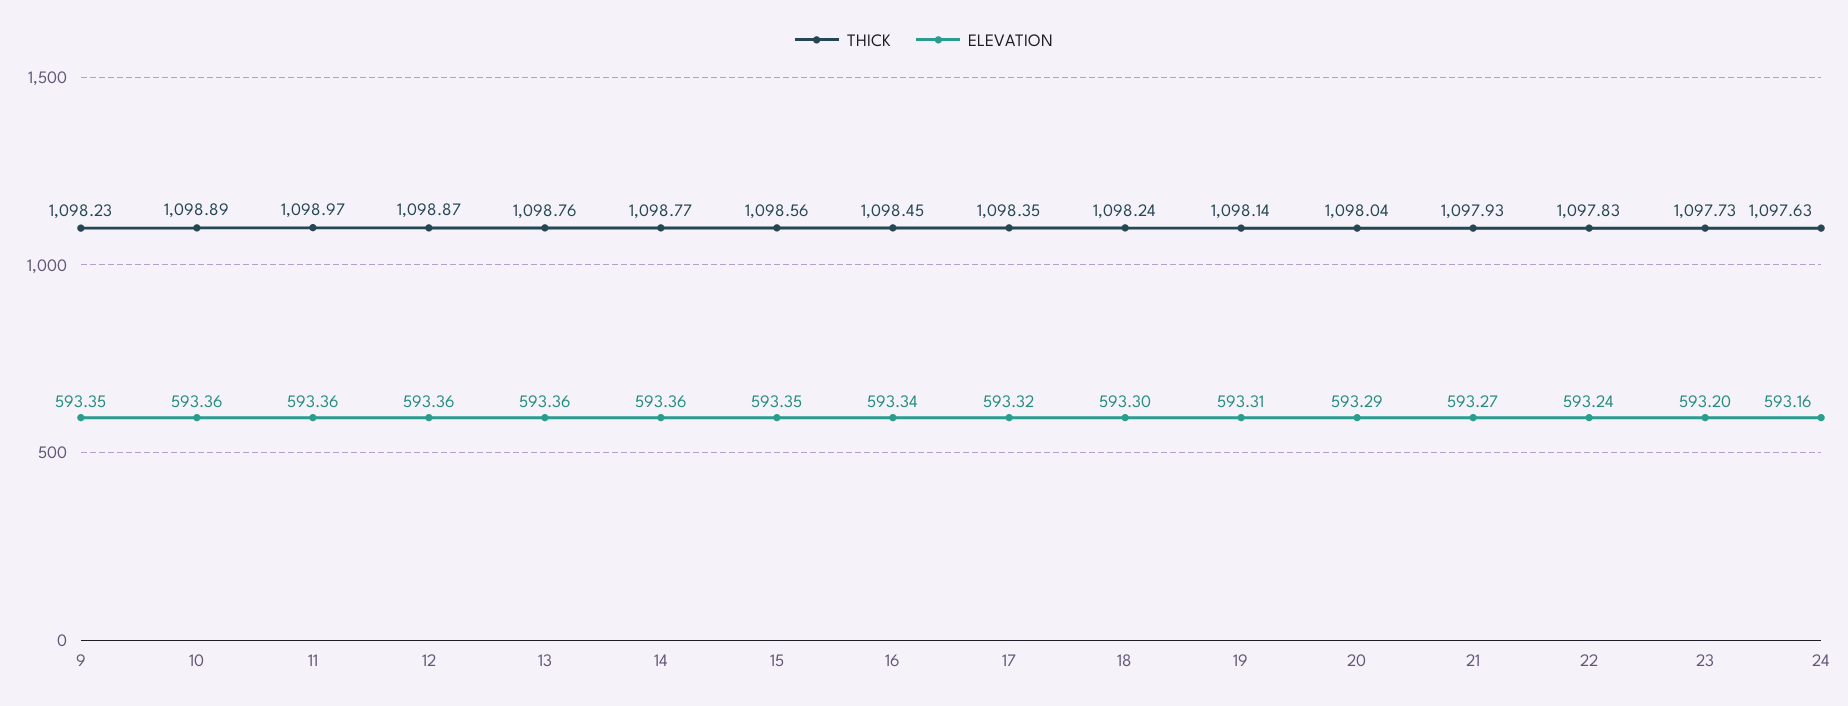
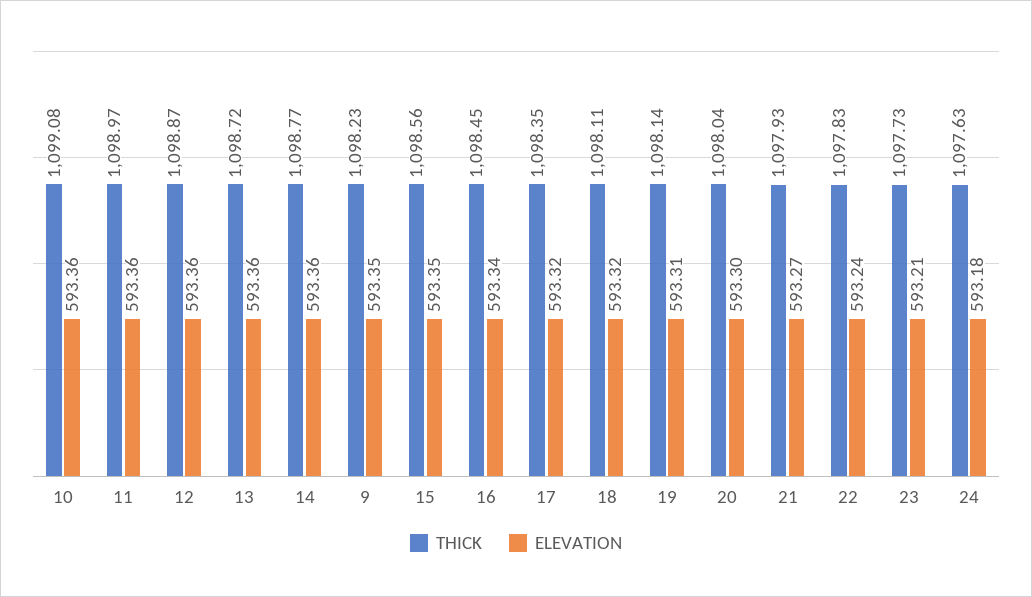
  {
    "THICK": {
      "9": 1098.23,
-     "10": 1098.89,
+     "10": 1099.08,
      "11": 1098.97,
      "12": 1098.87,
-     "13": 1098.76,
+     "13": 1098.72,
      "14": 1098.77,
      "15": 1098.56,
      "16": 1098.45,
      "17": 1098.35,
-     "18": 1098.24,
+     "18": 1098.11,
      "19": 1098.14,
      "20": 1098.04,
      "21": 1097.93,
      "22": 1097.83,
      "23": 1097.73,
      "24": 1097.63
    },
    "ELEVATION": {
      "9": 593.35,
      "10": 593.36,
      "11": 593.36,
      "12": 593.36,
      "13": 593.36,
      "14": 593.36,
      "15": 593.35,
      "16": 593.34,
      "17": 593.32,
-     "18": 593.3,
+     "18": 593.32,
      "19": 593.31,
-     "20": 593.29,
+     "20": 593.3,
      "21": 593.27,
      "22": 593.24,
-     "23": 593.2,
+     "23": 593.21,
-     "24": 593.16
+     "24": 593.18
    }
  }

